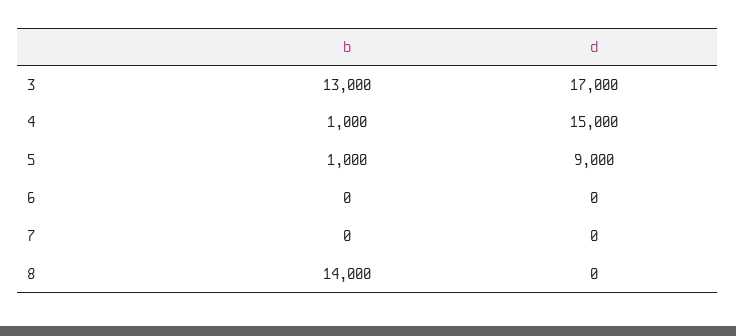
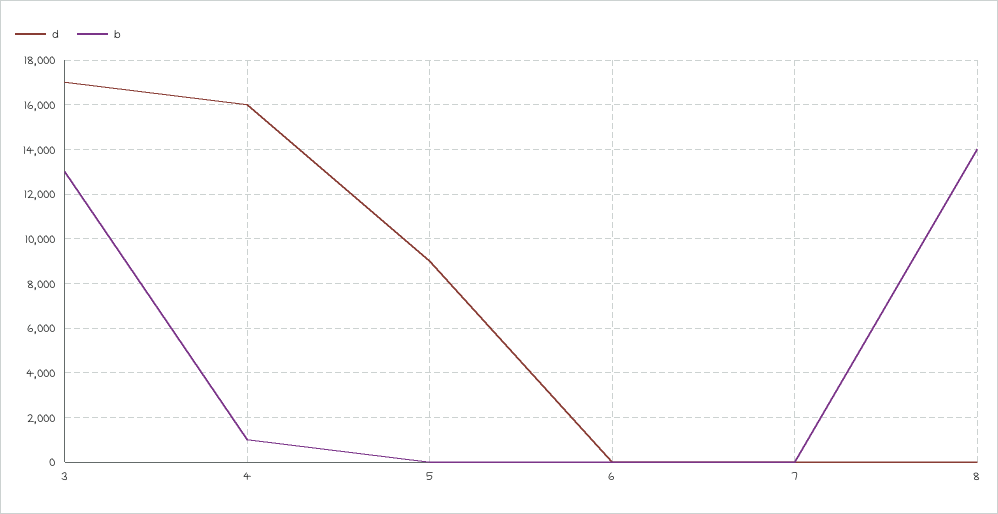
  {
    "b": {
      "3": 13000,
      "4": 1000,
-     "5": 1000,
+     "5": 0,
      "6": 0,
      "7": 0,
      "8": 14000
    },
    "d": {
      "3": 17000,
-     "4": 15000,
+     "4": 16000,
      "5": 9000,
      "6": 0,
      "7": 0,
      "8": 0
    }
  }

